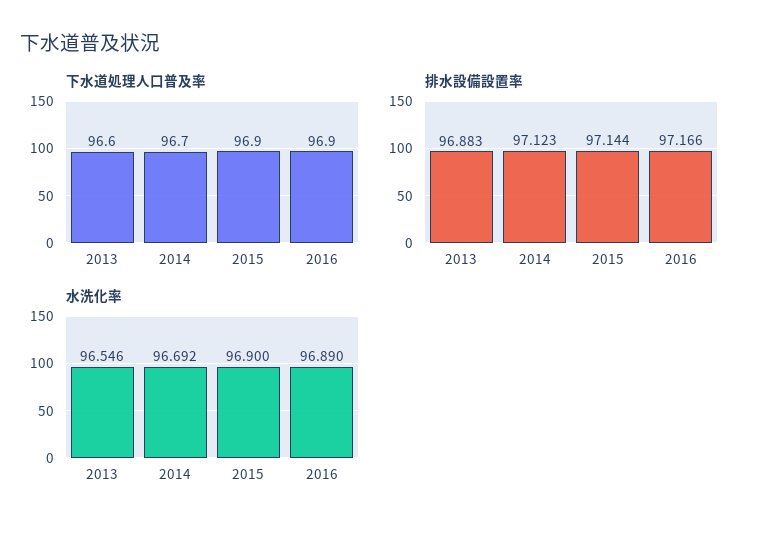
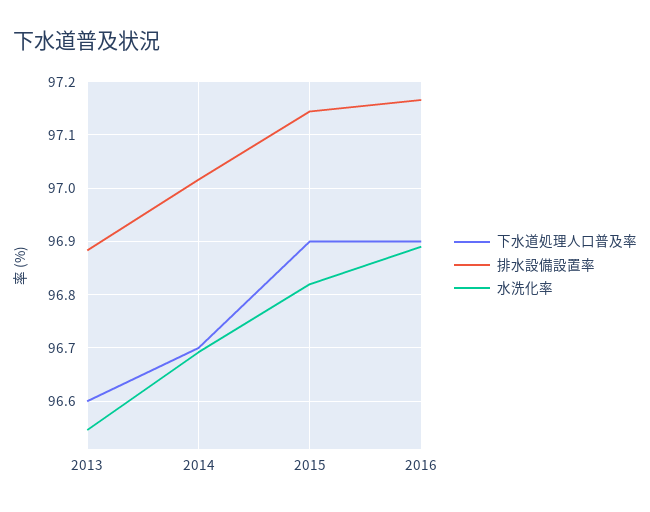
  {
    "下水道処理人口普及率": {
      "2013": 96.6,
      "2014": 96.7,
      "2015": 96.9,
      "2016": 96.9
    },
    "排水設備設置率": {
      "2013": 96.883,
-     "2014": 97.123,
+     "2014": 97.02,
      "2015": 97.144,
      "2016": 97.166
    },
    "水洗化率": {
      "2013": 96.546,
      "2014": 96.692,
-     "2015": 96.9,
+     "2015": 96.82,
      "2016": 96.89
    }
  }

